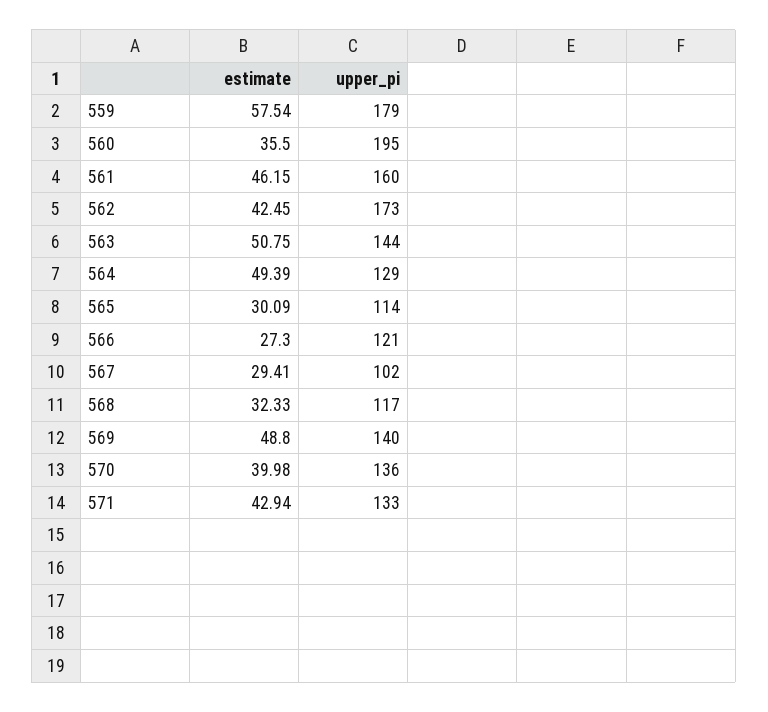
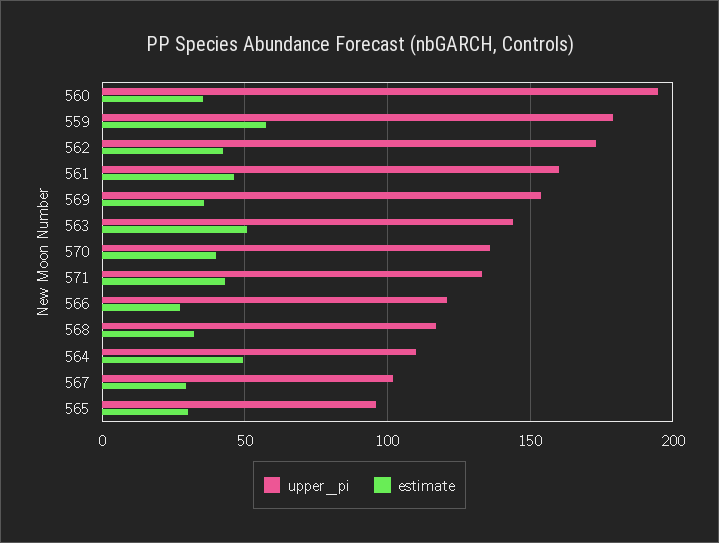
  {
    "estimate": {
      "559": 57.54,
      "560": 35.5,
      "561": 46.15,
      "562": 42.45,
      "563": 50.75,
      "564": 49.39,
      "565": 30.09,
      "566": 27.3,
      "567": 29.41,
      "568": 32.33,
-     "569": 48.8,
+     "569": 35,
      "570": 39.98,
      "571": 42.94
    },
    "upper_pi": {
      "559": 179,
      "560": 195,
      "561": 160,
      "562": 173,
      "563": 144,
-     "564": 129,
+     "564": 110,
-     "565": 114,
+     "565": 95,
      "566": 121,
      "567": 102,
      "568": 117,
-     "569": 140,
+     "569": 155,
      "570": 136,
      "571": 133
    }
  }

